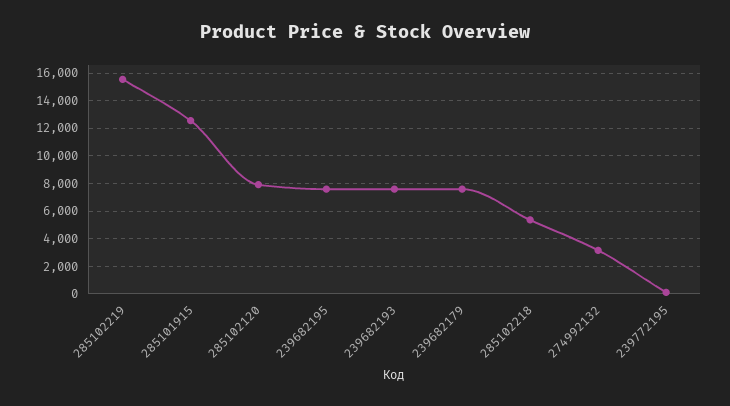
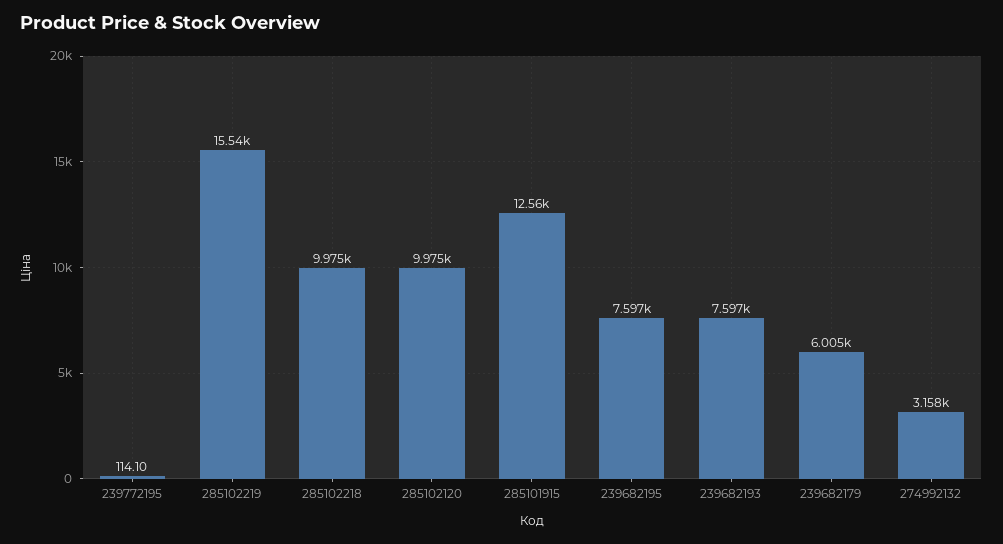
  {
    "285102219": 15540,
    "285101915": 12560,
-   "285102120": 8000,
+   "285102120": 9975,
    "239682195": 7597,
    "239682193": 7597,
-   "239682179": 7500,
+   "239682179": 6005,
-   "285102218": 5500,
+   "285102218": 9975,
    "274992132": 3158,
    "239772195": 114.1
  }

